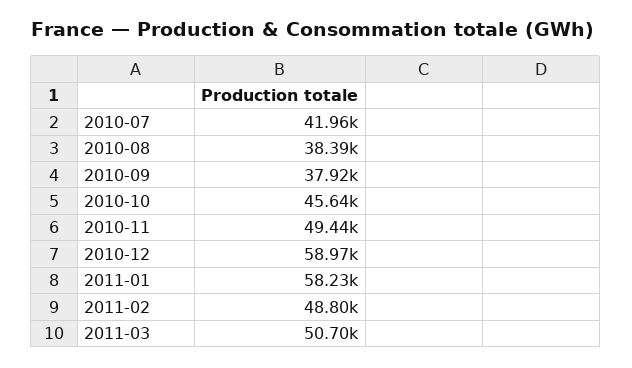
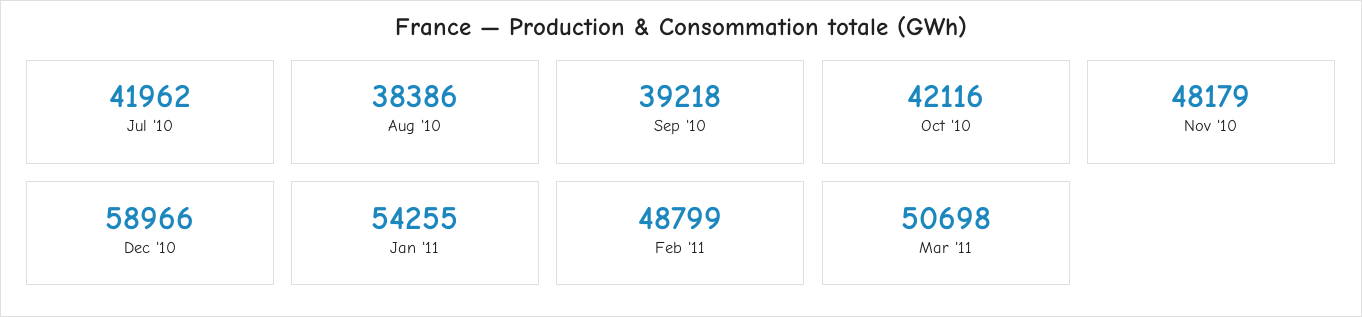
  {
    "2010-07": 41962,
    "2010-08": 38386,
-   "2010-09": 37920,
+   "2010-09": 39218,
-   "2010-10": 45640,
+   "2010-10": 42116,
-   "2010-11": 49440,
+   "2010-11": 48179,
    "2010-12": 58966,
-   "2011-01": 58230,
+   "2011-01": 54255,
    "2011-02": 48799,
    "2011-03": 50698
  }

